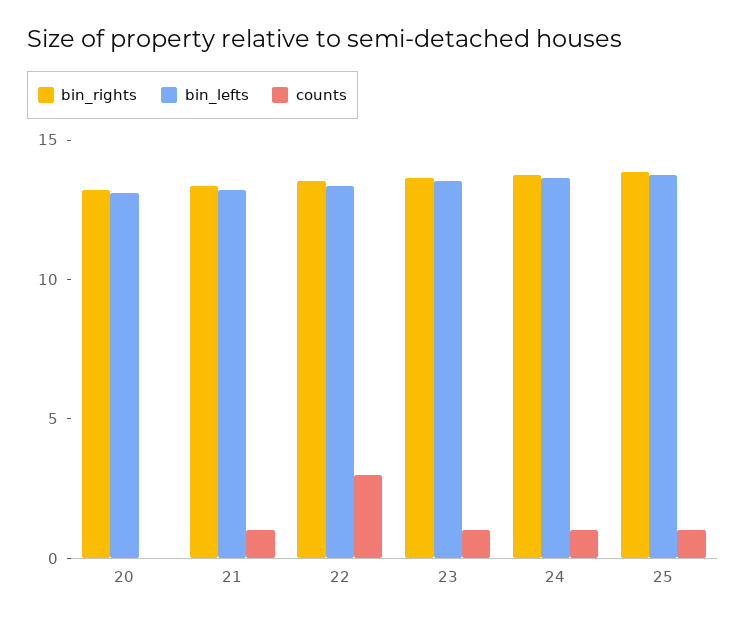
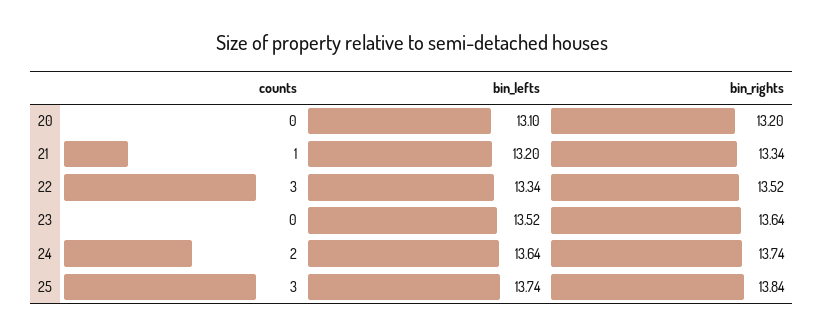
  {
    "bin_rights": {
      "20": 13.2,
      "21": 13.34,
      "22": 13.52,
      "23": 13.64,
      "24": 13.74,
      "25": 13.84
    },
    "bin_lefts": {
      "20": 13.1,
      "21": 13.2,
      "22": 13.34,
      "23": 13.52,
      "24": 13.64,
      "25": 13.74
    },
    "counts": {
      "20": 0,
      "21": 1,
      "22": 3,
-     "23": 1,
+     "23": 0,
-     "24": 1,
+     "24": 2,
-     "25": 1
+     "25": 3
    }
  }

